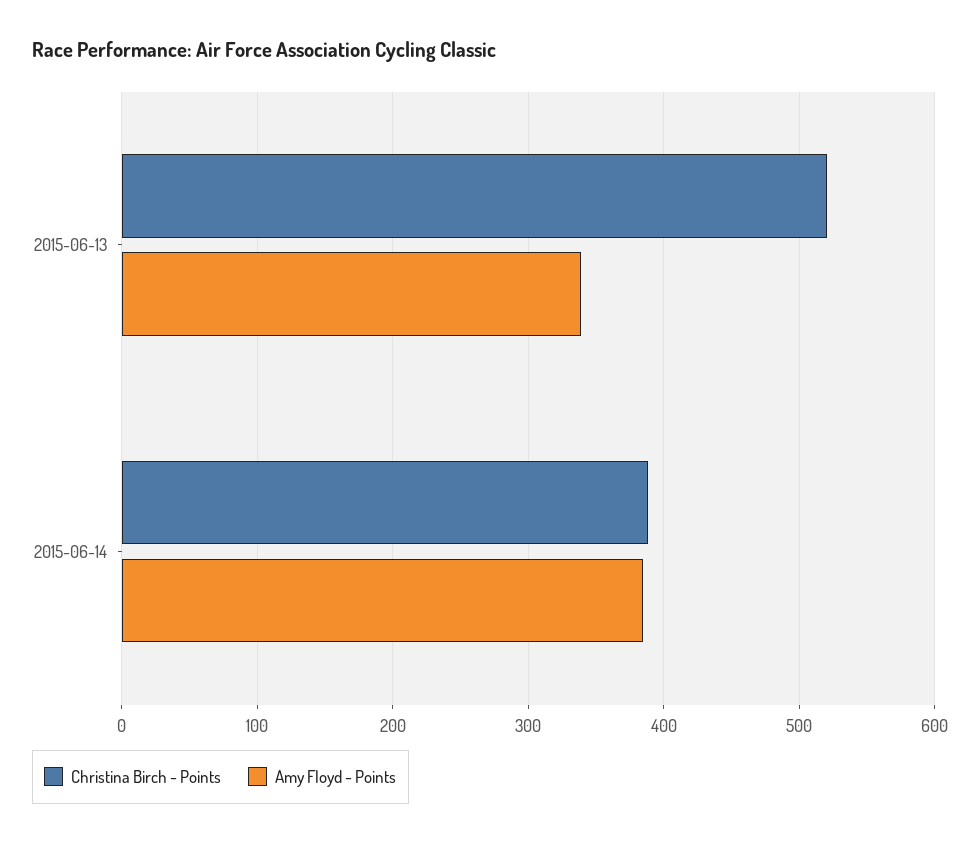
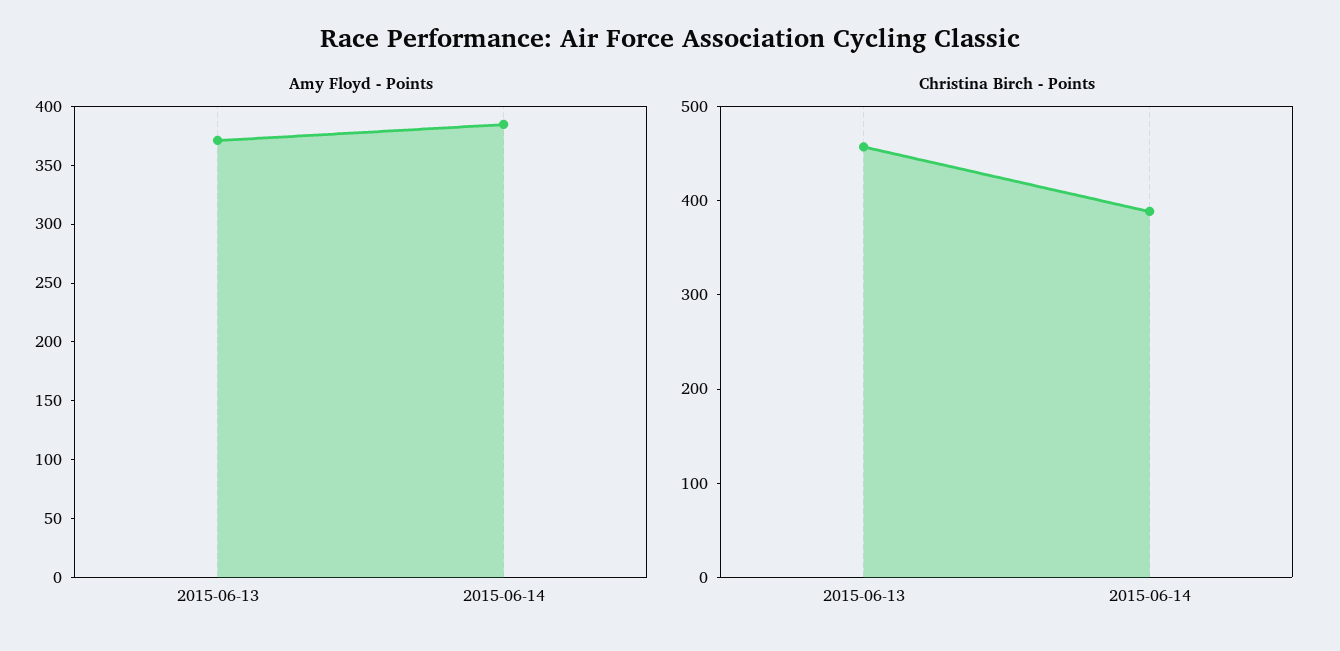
  {
    "Christina Birch - Points": {
-     "2015-06-13": 520,
+     "2015-06-13": 460,
      "2015-06-14": 390
    },
    "Amy Floyd - Points": {
-     "2015-06-13": 340,
+     "2015-06-13": 370,
      "2015-06-14": 380
    }
  }

